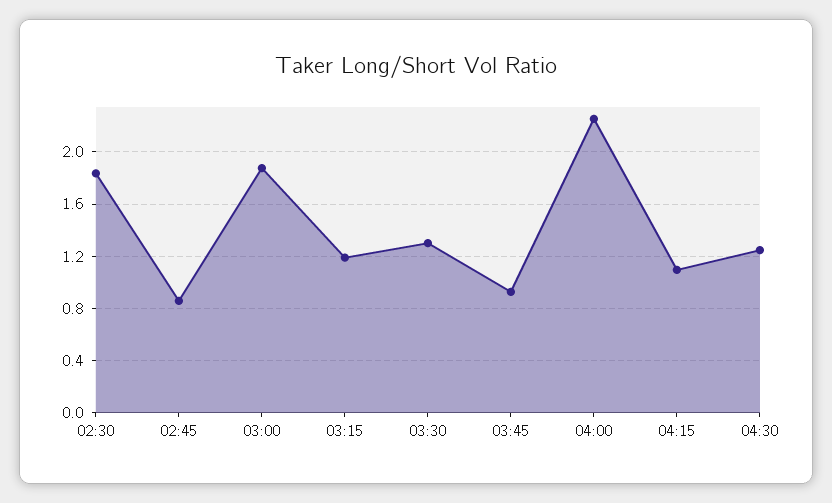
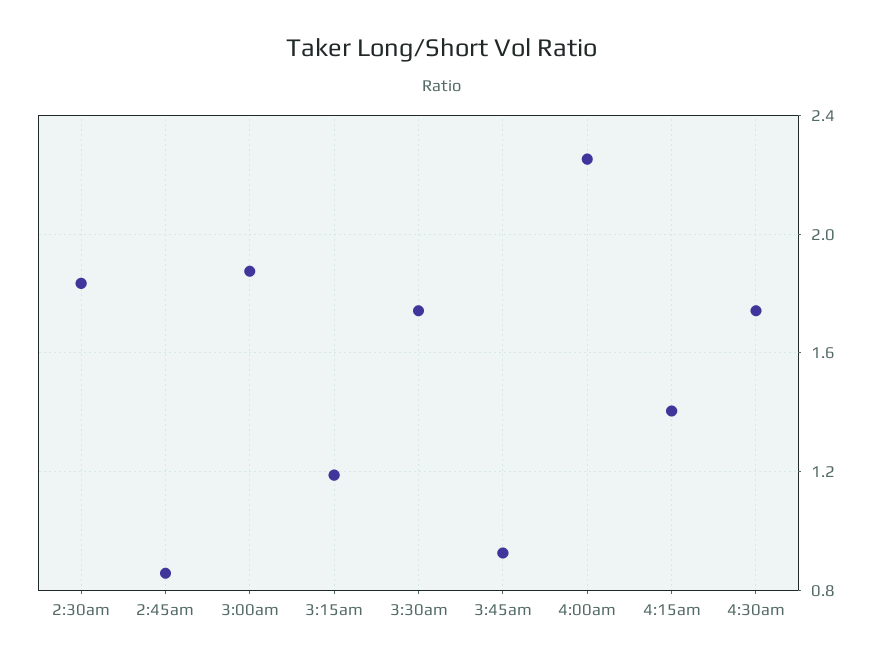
  {
    "02:30": 1.85,
    "02:45": 0.85,
    "03:00": 1.9,
    "03:15": 1.2,
-   "03:30": 1.3,
+   "03:30": 1.75,
    "03:45": 0.95,
    "04:00": 2.25,
-   "04:15": 1.1,
+   "04:15": 1.4,
-   "04:30": 1.25
+   "04:30": 1.75
  }

